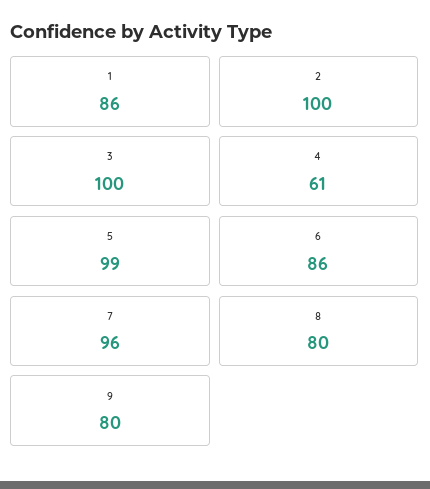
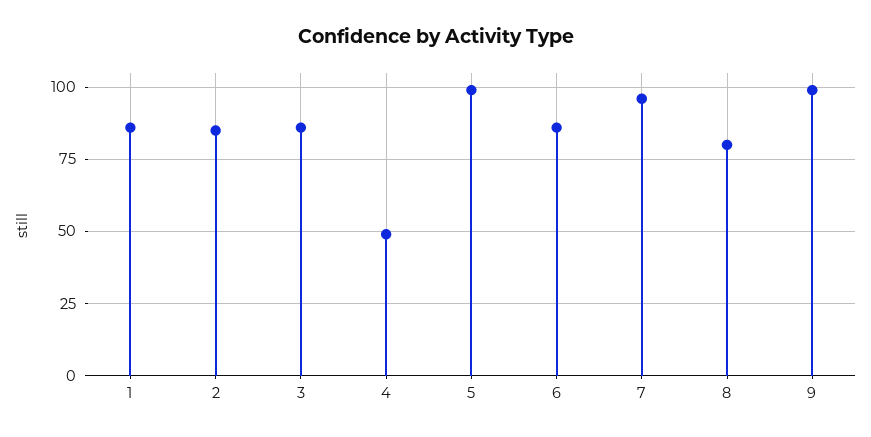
  {
    "1": 86,
-   "2": 100,
+   "2": 85,
-   "3": 100,
+   "3": 85,
-   "4": 61,
+   "4": 50,
    "5": 99,
    "6": 86,
    "7": 96,
    "8": 80,
-   "9": 80
+   "9": 100
  }

